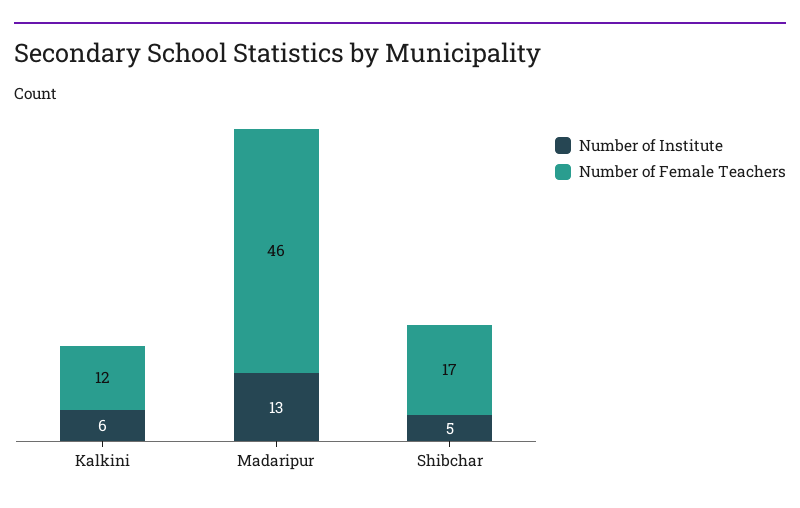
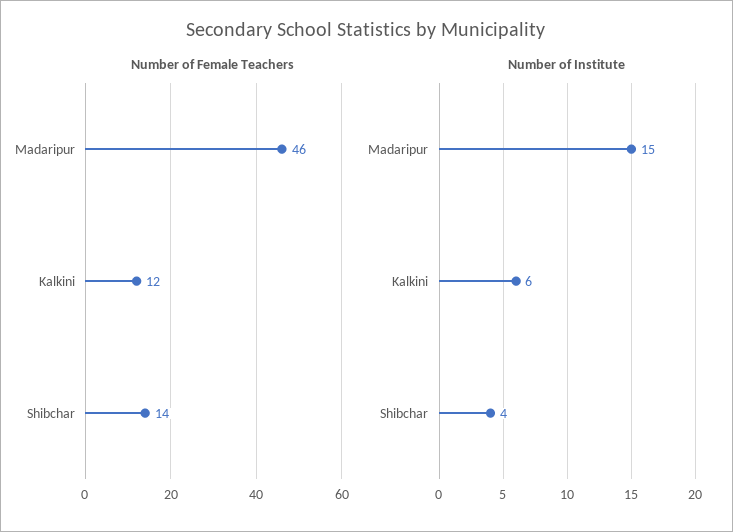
  {
    "Number of Institute": {
      "Kalkini": 6,
-     "Madaripur": 13,
+     "Madaripur": 15,
-     "Shibchar": 5
+     "Shibchar": 4
    },
    "Number of Female Teachers": {
      "Kalkini": 12,
      "Madaripur": 46,
-     "Shibchar": 17
+     "Shibchar": 14
    }
  }

